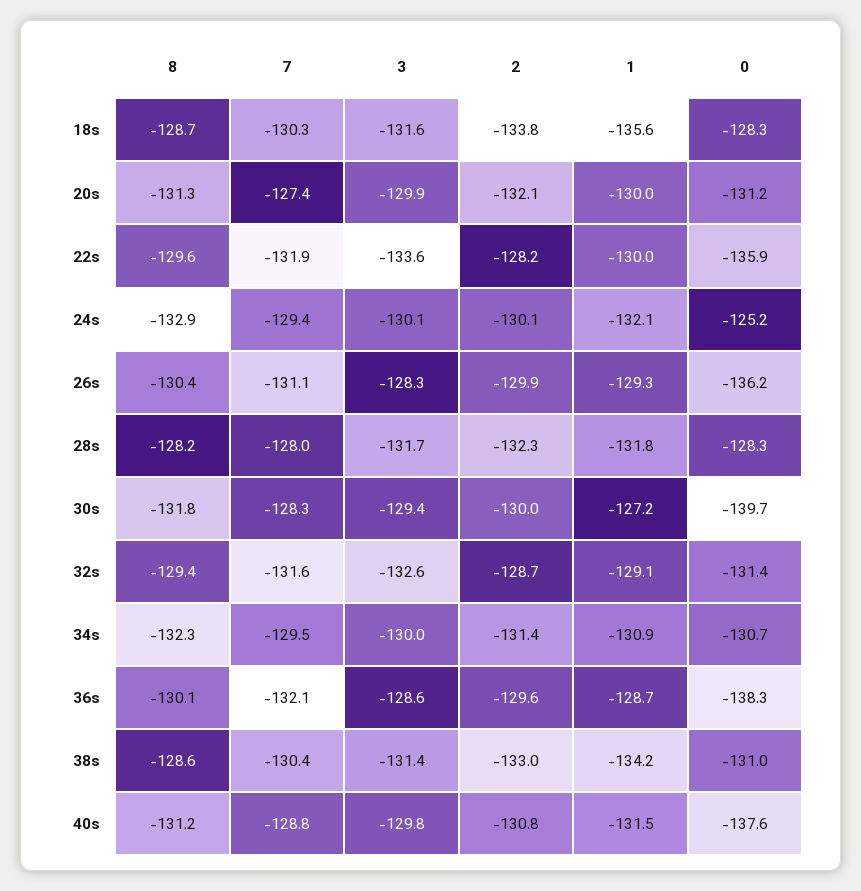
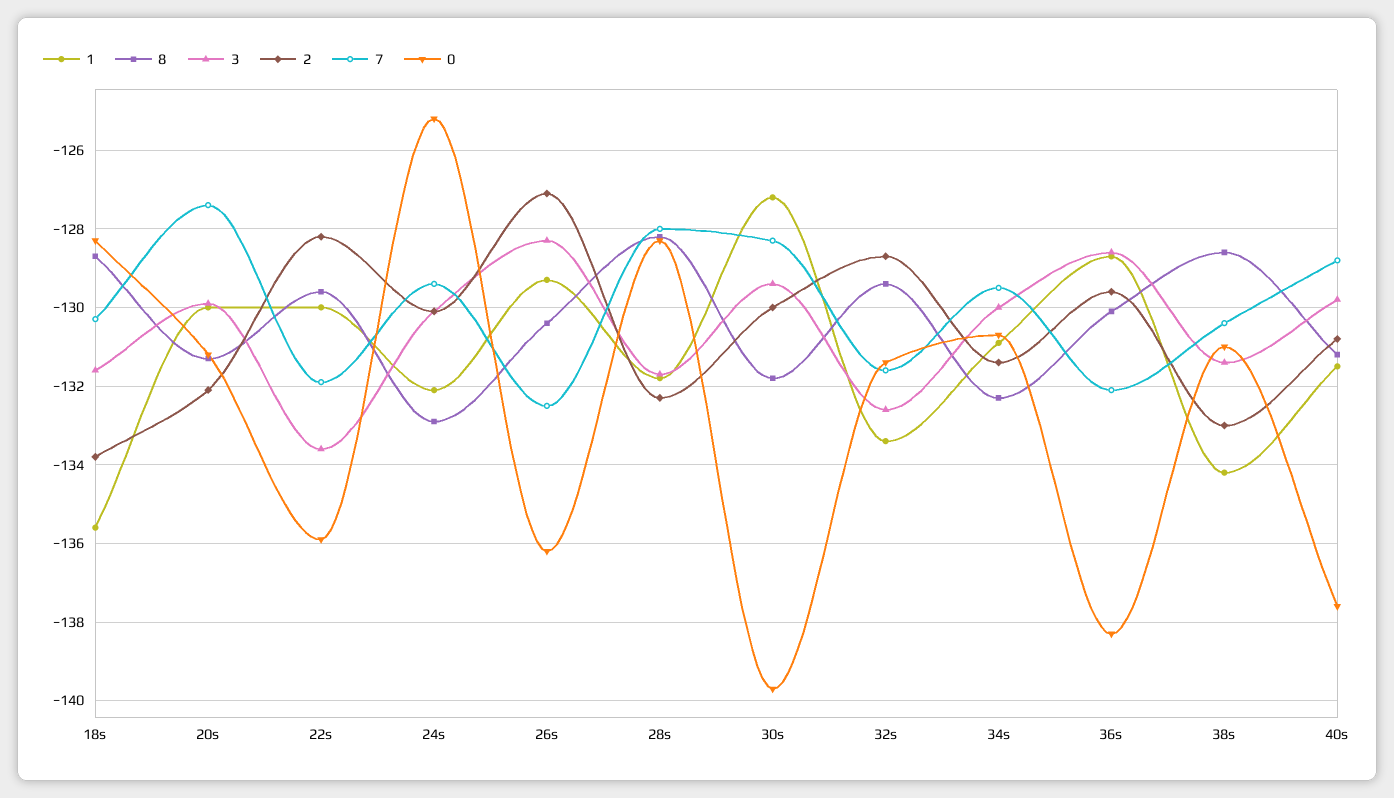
  {
    "8": {
      "18s": -128.7,
      "20s": -131.3,
      "22s": -129.6,
      "24s": -132.9,
      "26s": -130.4,
      "28s": -128.2,
      "30s": -131.8,
      "32s": -129.4,
      "34s": -132.3,
      "36s": -130.1,
      "38s": -128.6,
      "40s": -131.2
    },
    "7": {
      "18s": -130.3,
      "20s": -127.4,
      "22s": -131.9,
      "24s": -129.4,
-     "26s": -131.1,
+     "26s": -132.5,
      "28s": -128,
      "30s": -128.3,
      "32s": -131.6,
      "34s": -129.5,
      "36s": -132.1,
      "38s": -130.4,
      "40s": -128.8
    },
    "3": {
      "18s": -131.6,
      "20s": -129.9,
      "22s": -133.6,
      "24s": -130.1,
      "26s": -128.3,
      "28s": -131.7,
      "30s": -129.4,
      "32s": -132.6,
      "34s": -130,
      "36s": -128.6,
      "38s": -131.4,
      "40s": -129.8
    },
    "2": {
      "18s": -133.8,
      "20s": -132.1,
      "22s": -128.2,
      "24s": -130.1,
-     "26s": -129.9,
+     "26s": -127,
      "28s": -132.3,
      "30s": -130,
      "32s": -128.7,
      "34s": -131.4,
      "36s": -129.6,
      "38s": -133,
      "40s": -130.8
    },
    "1": {
      "18s": -135.6,
      "20s": -130,
      "22s": -130,
      "24s": -132.1,
      "26s": -129.3,
      "28s": -131.8,
      "30s": -127.2,
-     "32s": -129.1,
+     "32s": -133.5,
      "34s": -130.9,
      "36s": -128.7,
      "38s": -134.2,
      "40s": -131.5
    },
    "0": {
      "18s": -128.3,
      "20s": -131.2,
      "22s": -135.9,
      "24s": -125.2,
      "26s": -136.2,
      "28s": -128.3,
      "30s": -139.7,
      "32s": -131.4,
      "34s": -130.7,
      "36s": -138.3,
      "38s": -131,
      "40s": -137.6
    }
  }

